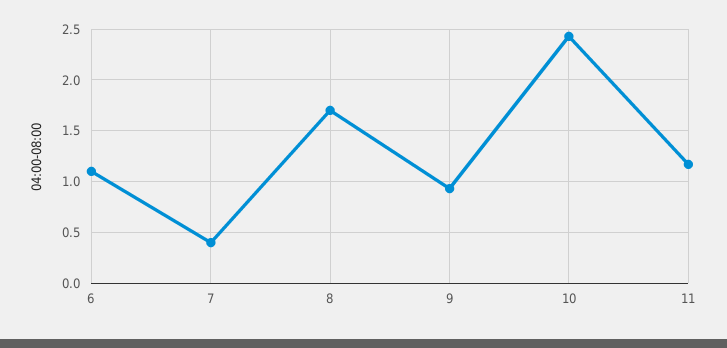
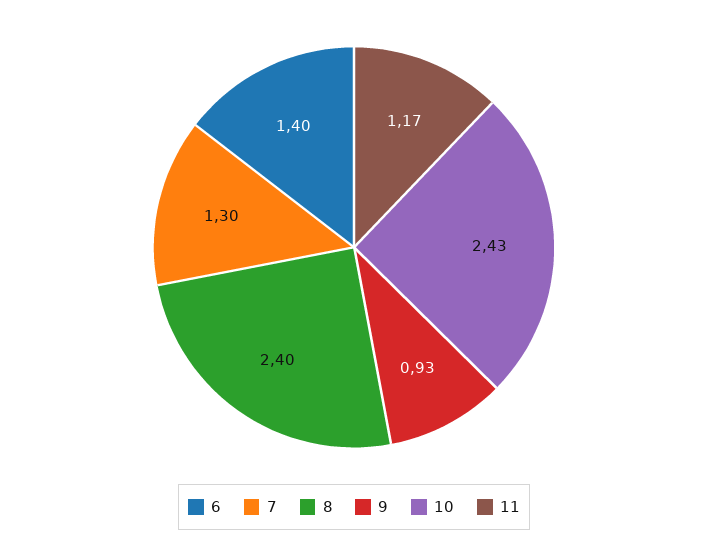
  {
-   "6": 1.1,
+   "6": 1.4,
-   "7": 0.4,
+   "7": 1.3,
-   "8": 1.7,
+   "8": 2.4,
    "9": 0.93,
    "10": 2.43,
    "11": 1.17
  }

